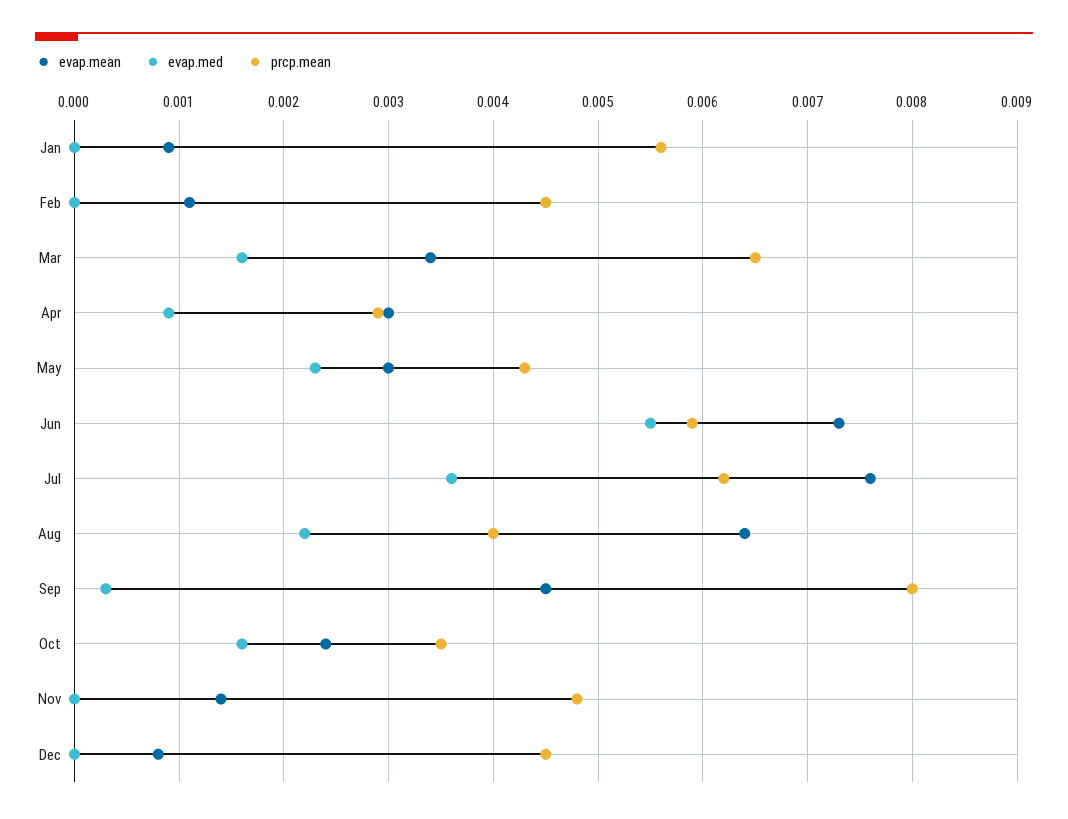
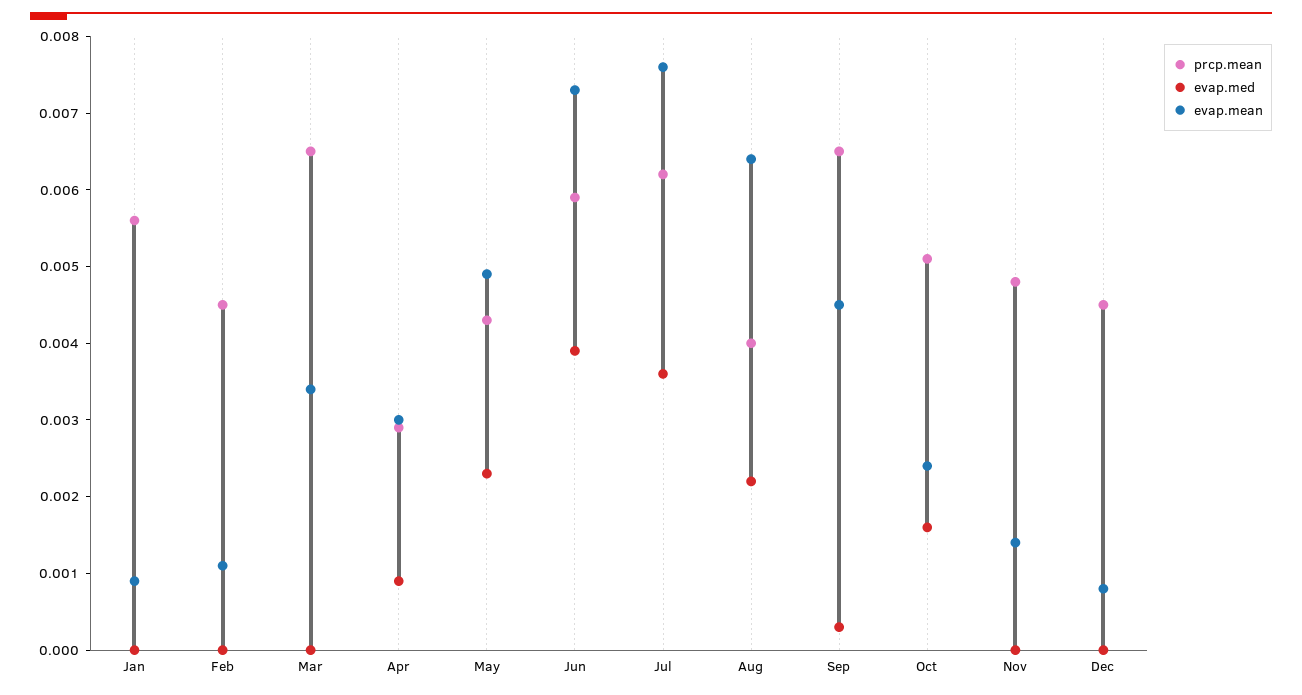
  {
    "evap.mean": {
      "Jan": 0.0009,
      "Feb": 0.0011,
      "Mar": 0.0034,
      "Apr": 0.003,
-     "May": 0.003,
+     "May": 0.005,
      "Jun": 0.0073,
      "Jul": 0.0076,
      "Aug": 0.0064,
      "Sep": 0.0045,
      "Oct": 0.0024,
      "Nov": 0.0014,
      "Dec": 0.0008
    },
    "evap.med": {
      "Jan": 0,
      "Feb": 0,
-     "Mar": 0.0016,
+     "Mar": 0,
      "Apr": 0.0009,
      "May": 0.0023,
-     "Jun": 0.0055,
+     "Jun": 0.004,
      "Jul": 0.0036,
      "Aug": 0.0022,
      "Sep": 0.0003,
      "Oct": 0.0016,
      "Nov": 0,
      "Dec": 0
    },
    "prcp.mean": {
      "Jan": 0.0056,
      "Feb": 0.0045,
      "Mar": 0.0065,
      "Apr": 0.0029,
      "May": 0.0043,
      "Jun": 0.0059,
      "Jul": 0.0062,
      "Aug": 0.004,
-     "Sep": 0.008,
+     "Sep": 0.0065,
-     "Oct": 0.0035,
+     "Oct": 0.005,
      "Nov": 0.0048,
      "Dec": 0.0045
    }
  }

